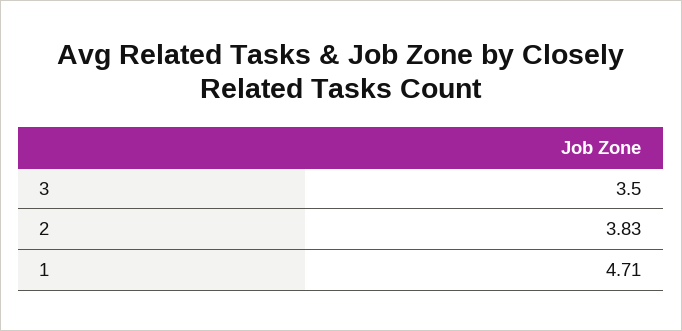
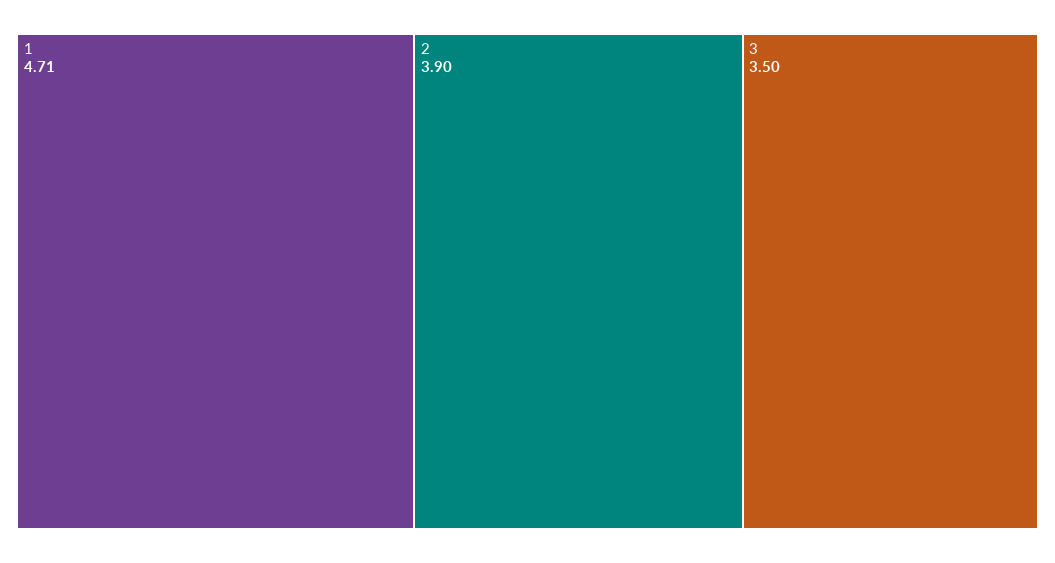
  {
    "3": 3.5,
-   "2": 3.83,
+   "2": 3.9,
    "1": 4.71
  }

